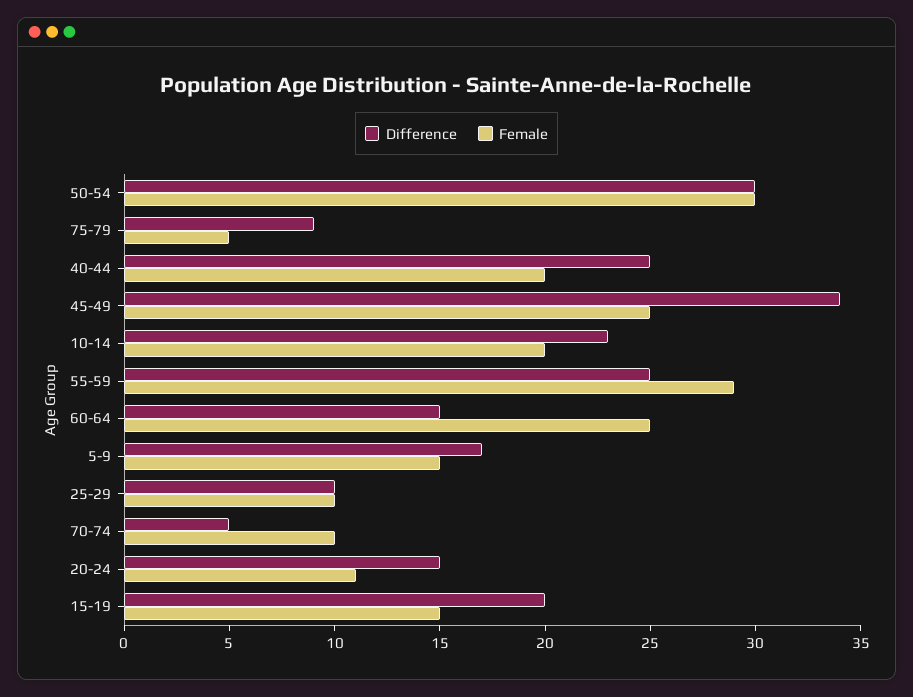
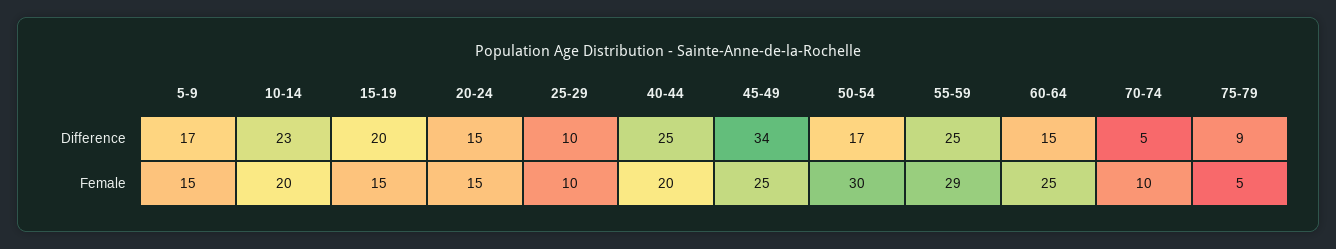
  {
    "Difference": {
-     "50-54": 30,
+     "50-54": 17,
      "75-79": 9,
      "40-44": 25,
      "45-49": 34,
      "10-14": 23,
      "55-59": 25,
      "60-64": 15,
      "5-9": 17,
      "25-29": 10,
      "70-74": 5,
      "20-24": 15,
      "15-19": 20
    },
    "Female": {
      "50-54": 30,
      "75-79": 5,
      "40-44": 20,
      "45-49": 25,
      "10-14": 20,
      "55-59": 29,
      "60-64": 25,
      "5-9": 15,
      "25-29": 10,
      "70-74": 10,
-     "20-24": 11,
+     "20-24": 15,
      "15-19": 15
    }
  }

